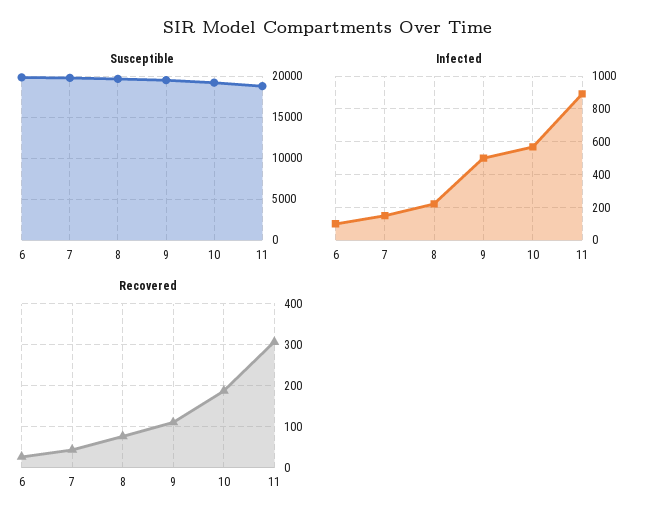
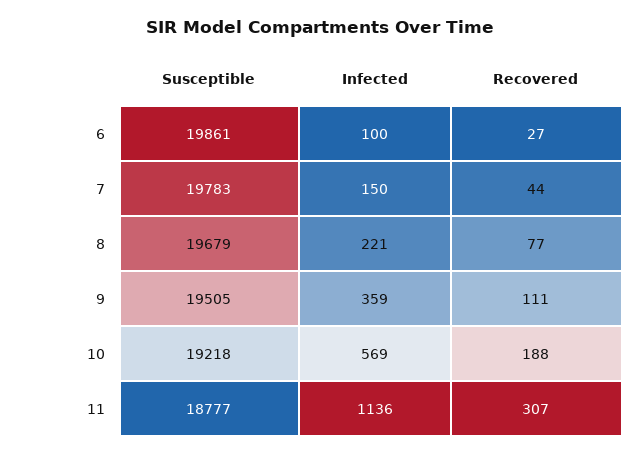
  {
    "Susceptible": {
      "6": 19861,
      "7": 19783,
      "8": 19679,
      "9": 19505,
      "10": 19218,
      "11": 18777
    },
    "Infected": {
      "6": 100,
      "7": 150,
      "8": 221,
-     "9": 500,
+     "9": 359,
      "10": 569,
-     "11": 900
+     "11": 1136
    },
    "Recovered": {
      "6": 27,
      "7": 44,
      "8": 77,
      "9": 111,
      "10": 188,
      "11": 307
    }
  }

